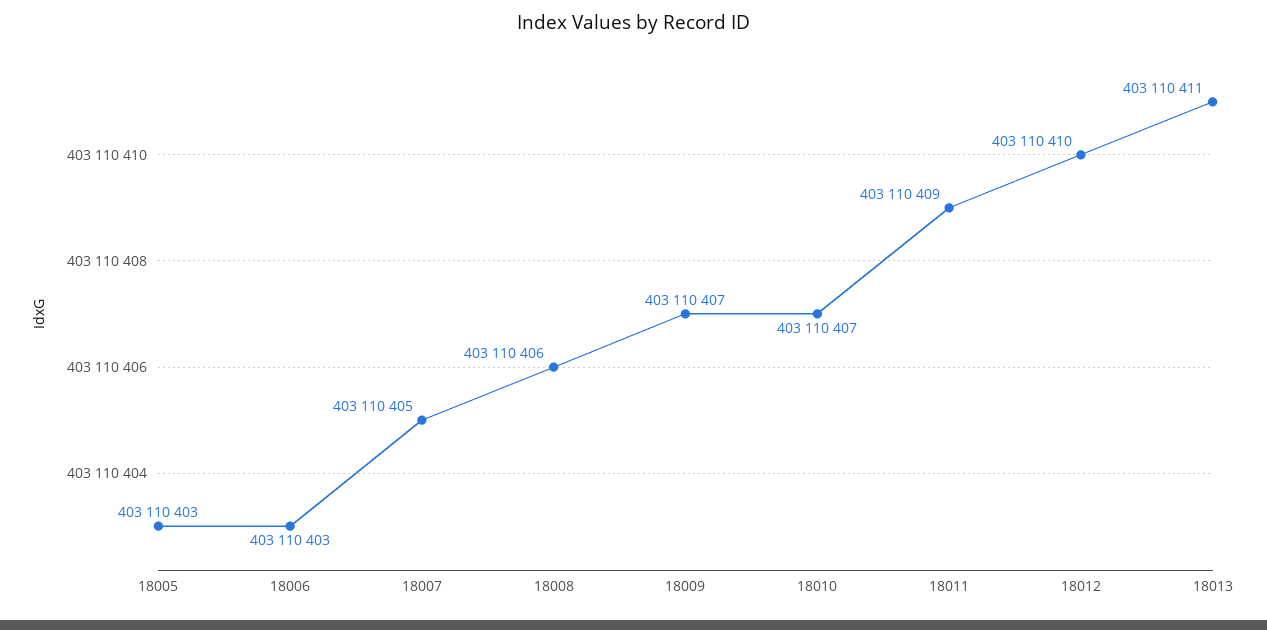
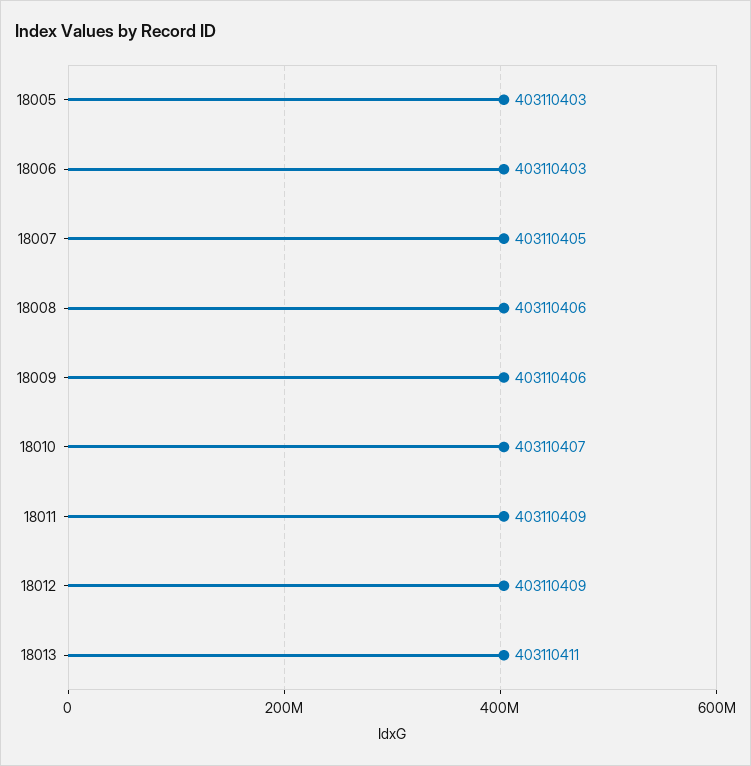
  {
    "18005": 403110403,
    "18006": 403110403,
    "18007": 403110405,
    "18008": 403110406,
-   "18009": 403110407,
+   "18009": 403110406,
    "18010": 403110407,
    "18011": 403110409,
-   "18012": 403110410,
+   "18012": 403110409,
    "18013": 403110411
  }

